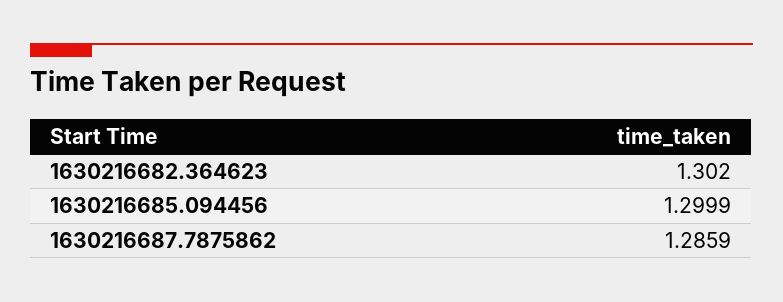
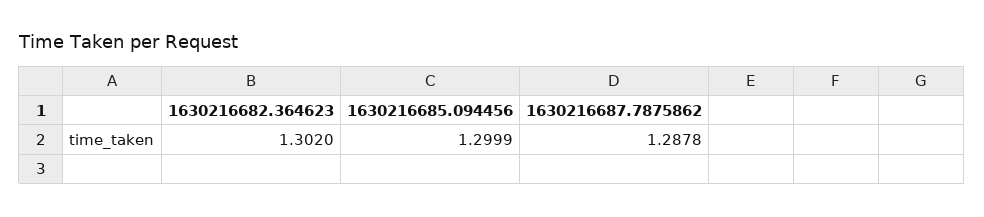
  {
    "1630216682.364623": 1.302,
    "1630216685.094456": 1.2999,
-   "1630216687.7875862": 1.2859
+   "1630216687.7875862": 1.2878
  }

